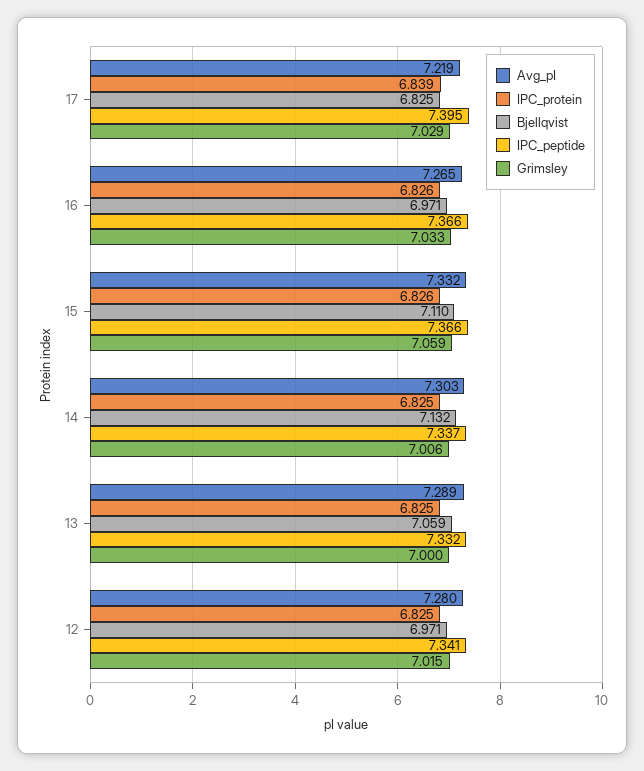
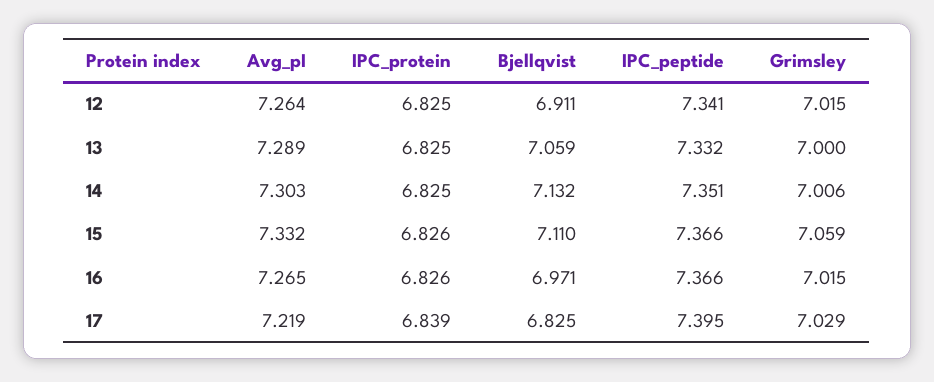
  {
    "Avg_pI": {
      "17": 7.219,
      "16": 7.265,
      "15": 7.332,
      "14": 7.303,
      "13": 7.289,
-     "12": 7.28
+     "12": 7.264
    },
    "IPC_protein": {
      "17": 6.839,
      "16": 6.826,
      "15": 6.826,
      "14": 6.825,
      "13": 6.825,
      "12": 6.825
    },
    "Bjellqvist": {
      "17": 6.825,
      "16": 6.971,
      "15": 7.11,
      "14": 7.132,
      "13": 7.059,
-     "12": 6.971
+     "12": 6.911
    },
    "IPC_peptide": {
      "17": 7.395,
      "16": 7.366,
      "15": 7.366,
-     "14": 7.337,
+     "14": 7.351,
      "13": 7.332,
      "12": 7.341
    },
    "Grimsley": {
      "17": 7.029,
-     "16": 7.033,
+     "16": 7.015,
      "15": 7.059,
      "14": 7.006,
      "13": 7,
      "12": 7.015
    }
  }

